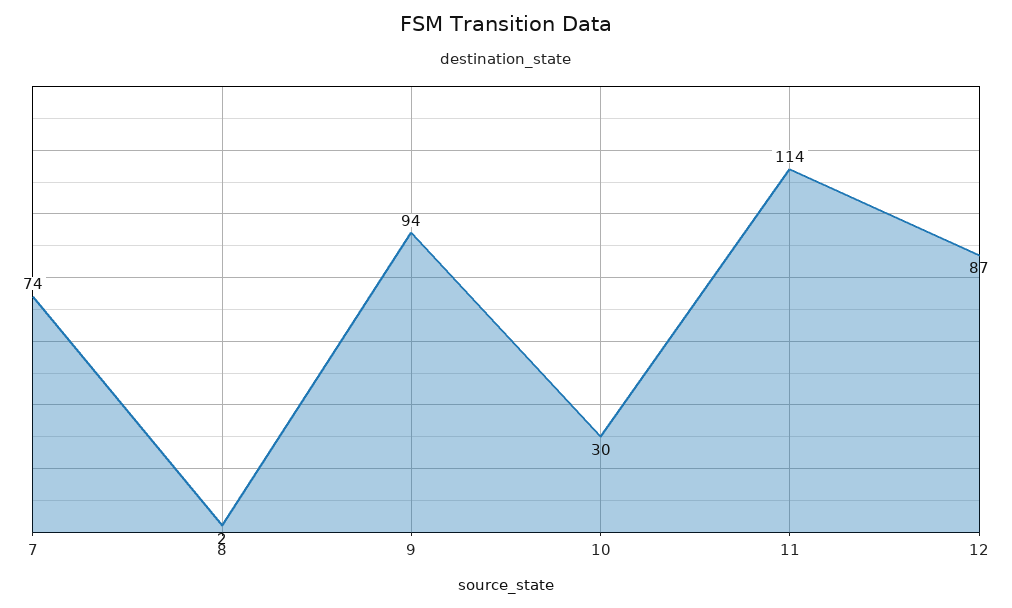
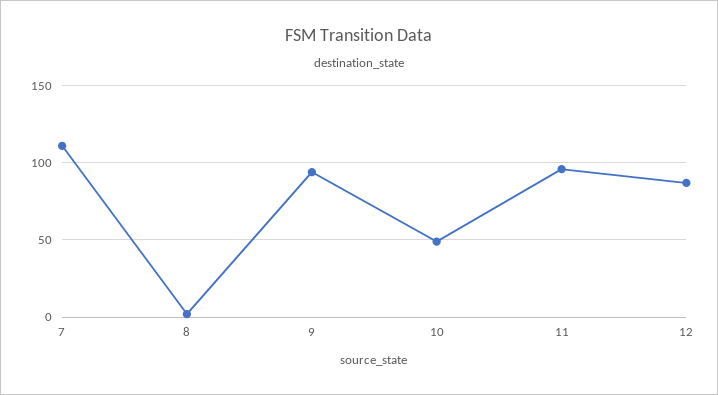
  {
-   "7": 74,
+   "7": 110,
    "8": 2,
    "9": 94,
-   "10": 30,
+   "10": 50,
-   "11": 114,
+   "11": 95,
    "12": 87
  }

